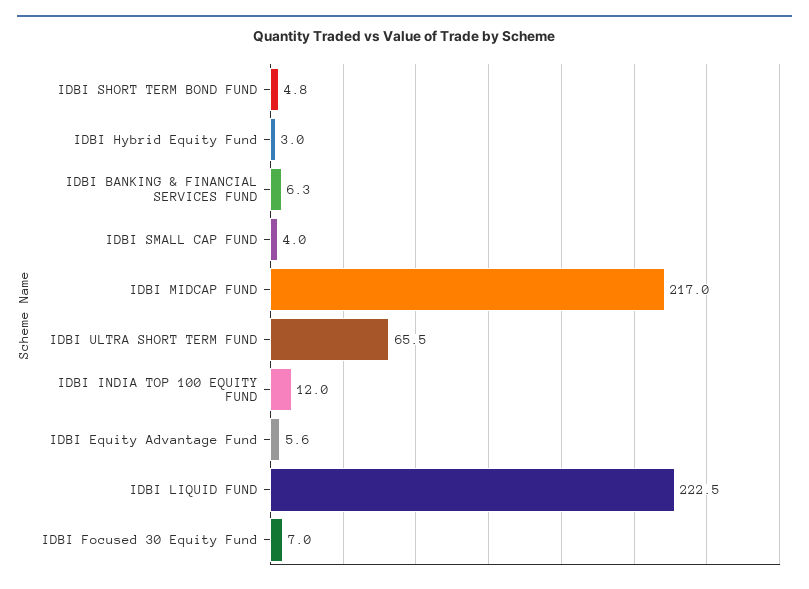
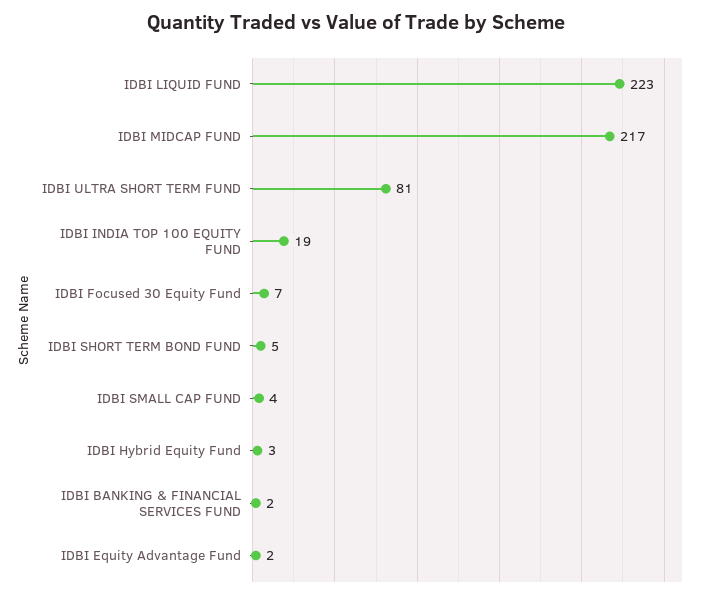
  {
    "IDBI SHORT TERM BOND FUND": 4.8,
    "IDBI Hybrid Equity Fund": 3,
-   "IDBI BANKING & FINANCIAL SERVICES FUND": 6.3,
+   "IDBI BANKING & FINANCIAL SERVICES FUND": 2,
    "IDBI SMALL CAP FUND": 4,
    "IDBI MIDCAP FUND": 217,
-   "IDBI ULTRA SHORT TERM FUND": 65.5,
+   "IDBI ULTRA SHORT TERM FUND": 81,
-   "IDBI INDIA TOP 100 EQUITY FUND": 12,
+   "IDBI INDIA TOP 100 EQUITY FUND": 19,
-   "IDBI Equity Advantage Fund": 5.6,
+   "IDBI Equity Advantage Fund": 2,
    "IDBI LIQUID FUND": 222.5,
    "IDBI Focused 30 Equity Fund": 7
  }

